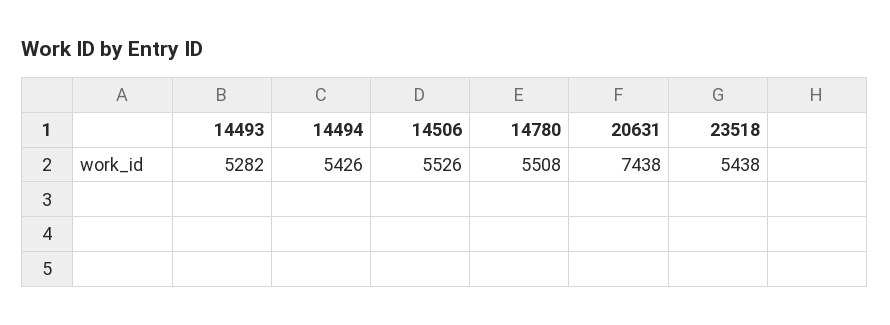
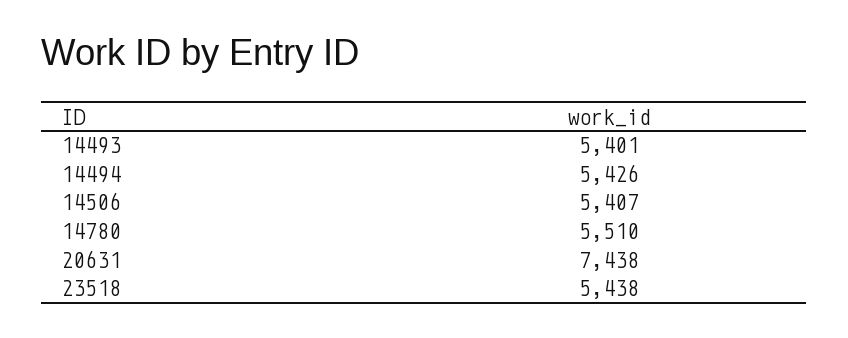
  {
-   "14493": 5282,
+   "14493": 5401,
    "14494": 5426,
-   "14506": 5526,
+   "14506": 5407,
-   "14780": 5508,
+   "14780": 5510,
    "20631": 7438,
    "23518": 5438
  }

